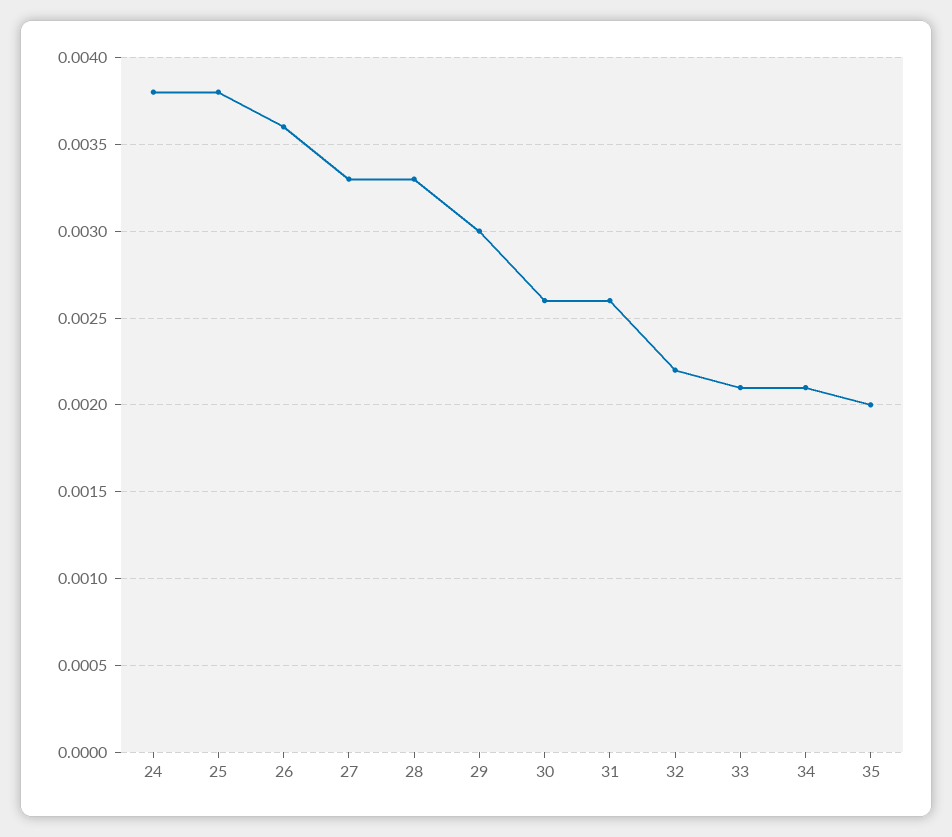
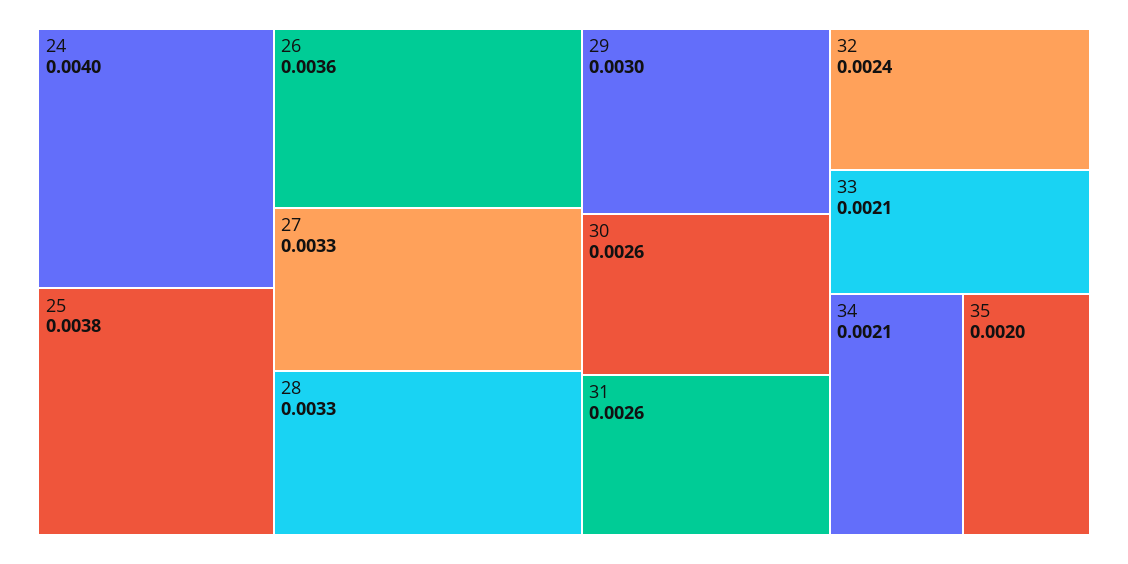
  {
-   "24": 0.0038,
+   "24": 0.004,
    "25": 0.0038,
    "26": 0.0036,
    "27": 0.0033,
    "28": 0.0033,
    "29": 0.003,
    "30": 0.0026,
    "31": 0.0026,
-   "32": 0.0022,
+   "32": 0.0024,
    "33": 0.0021,
    "34": 0.0021,
    "35": 0.002
  }

